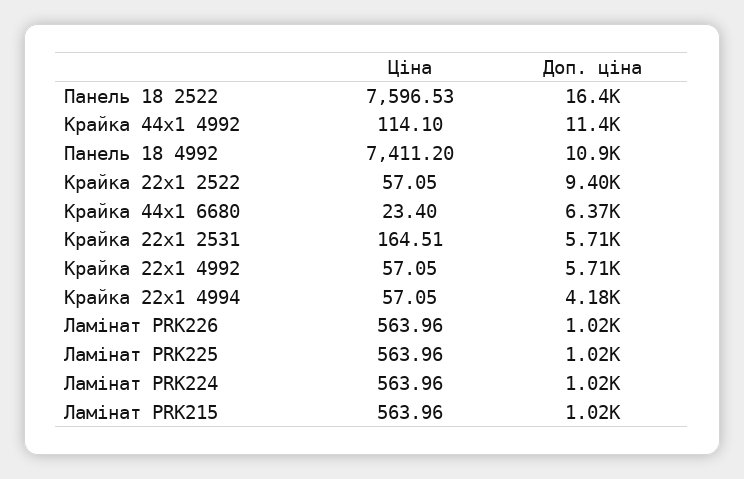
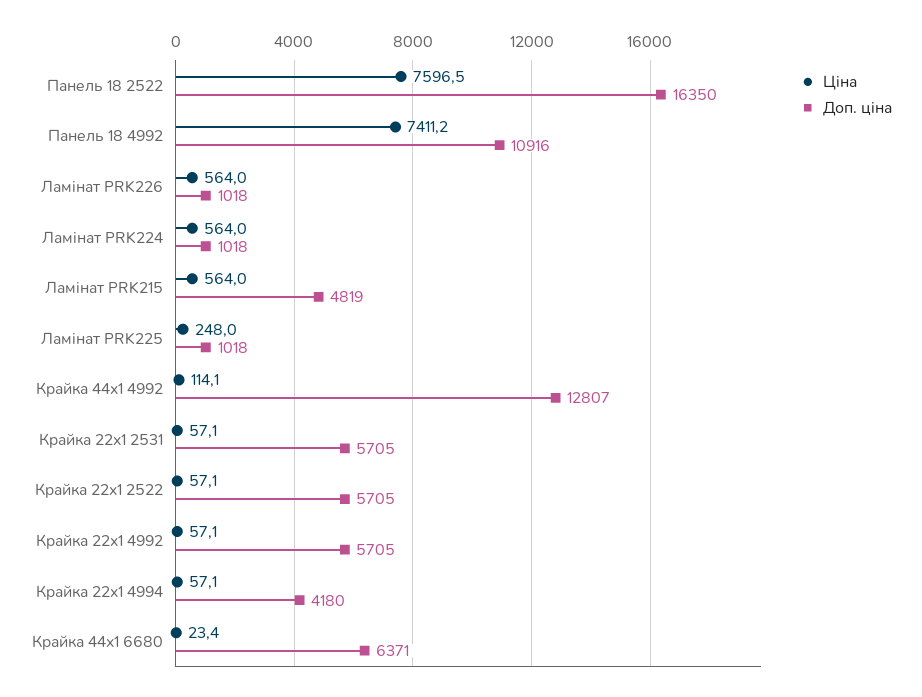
  {
    "Ціна": {
      "Панель 18 2522": 7596.53,
      "Крайка 44x1 4992": 114.1,
      "Панель 18 4992": 7411.2,
      "Крайка 22x1 2522": 57.05,
      "Крайка 44x1 6680": 23.4,
-     "Крайка 22x1 2531": 164.51,
+     "Крайка 22x1 2531": 57.1,
      "Крайка 22x1 4992": 57.05,
      "Крайка 22x1 4994": 57.05,
      "Ламінат PRK226": 563.96,
-     "Ламінат PRK225": 563.96,
+     "Ламінат PRK225": 248,
      "Ламінат PRK224": 563.96,
      "Ламінат PRK215": 563.96
    },
    "Доп. ціна": {
      "Панель 18 2522": 16350,
-     "Крайка 44x1 4992": 11400,
+     "Крайка 44x1 4992": 12807,
      "Панель 18 4992": 10916,
-     "Крайка 22x1 2522": 9400,
+     "Крайка 22x1 2522": 5705,
      "Крайка 44x1 6680": 6371,
      "Крайка 22x1 2531": 5705,
      "Крайка 22x1 4992": 5705,
      "Крайка 22x1 4994": 4180,
      "Ламінат PRK226": 1018,
      "Ламінат PRK225": 1018,
      "Ламінат PRK224": 1018,
-     "Ламінат PRK215": 1020
+     "Ламінат PRK215": 4819
    }
  }

